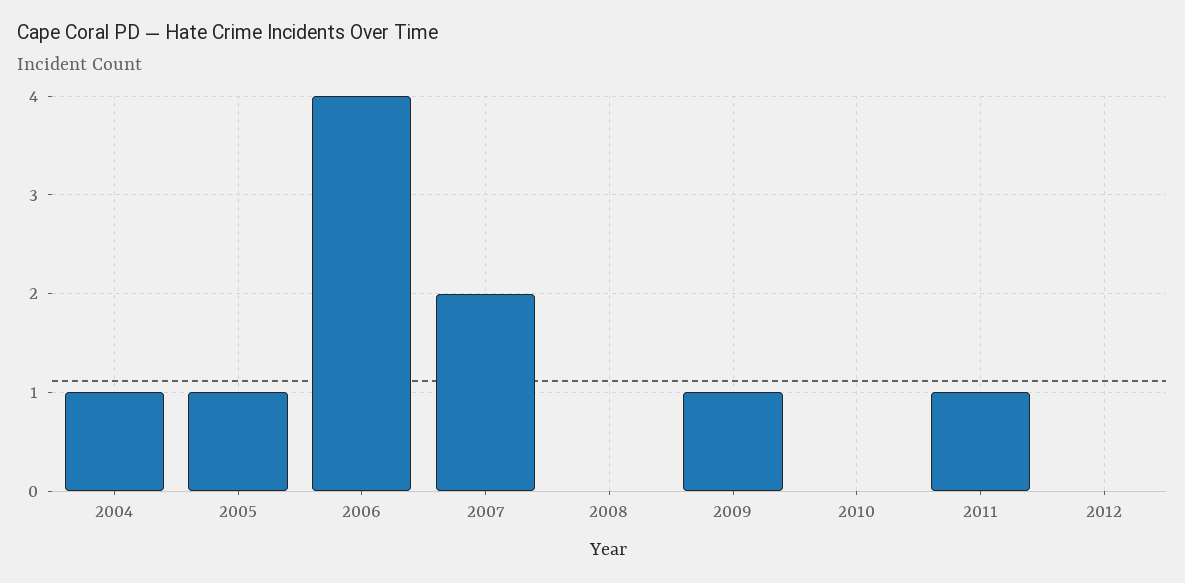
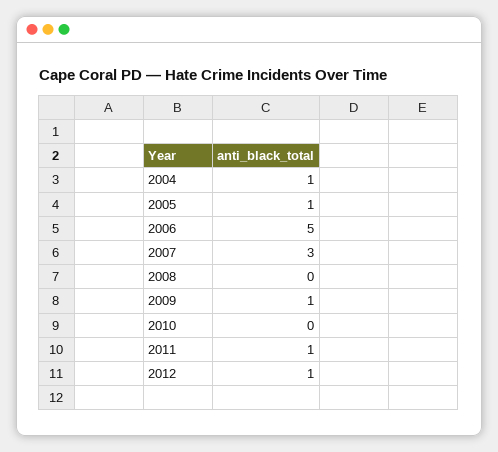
  {
    "2004": 1,
    "2005": 1,
-   "2006": 4,
+   "2006": 5,
-   "2007": 2,
+   "2007": 3,
    "2008": 0,
    "2009": 1,
    "2010": 0,
    "2011": 1,
-   "2012": 0
+   "2012": 1
  }

